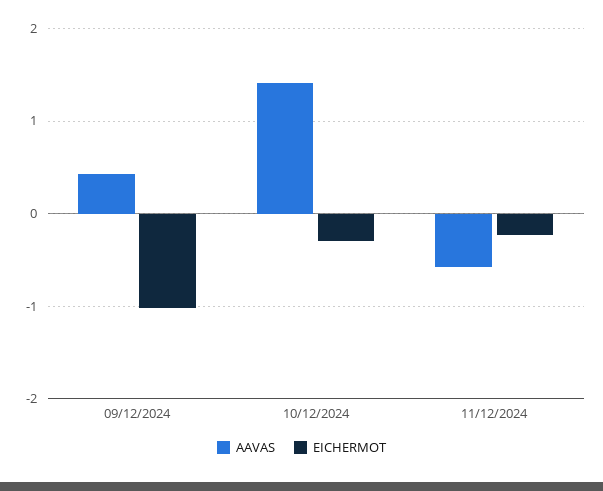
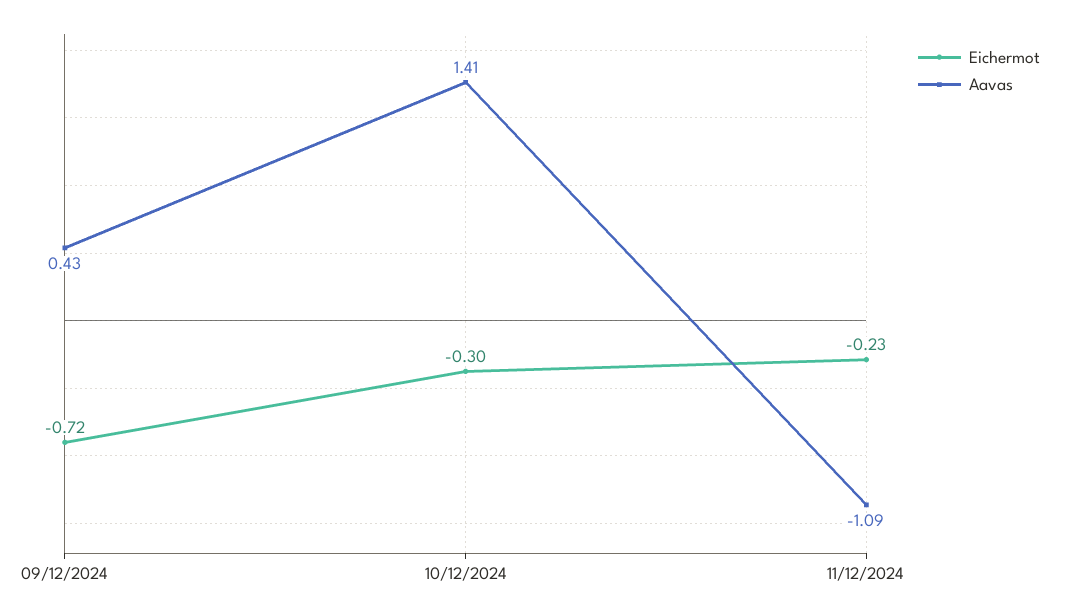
  {
    "AAVAS": {
      "09/12/2024": 0.43,
      "10/12/2024": 1.41,
-     "11/12/2024": -0.6
+     "11/12/2024": -1.09
    },
    "EICHERMOT": {
-     "09/12/2024": -1,
+     "09/12/2024": -0.72,
      "10/12/2024": -0.3,
      "11/12/2024": -0.23
    }
  }

